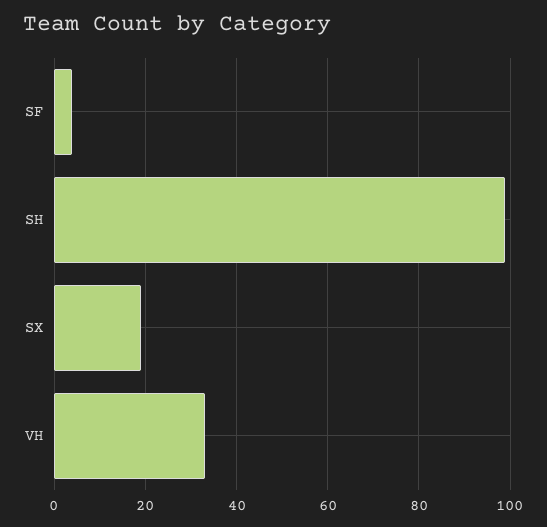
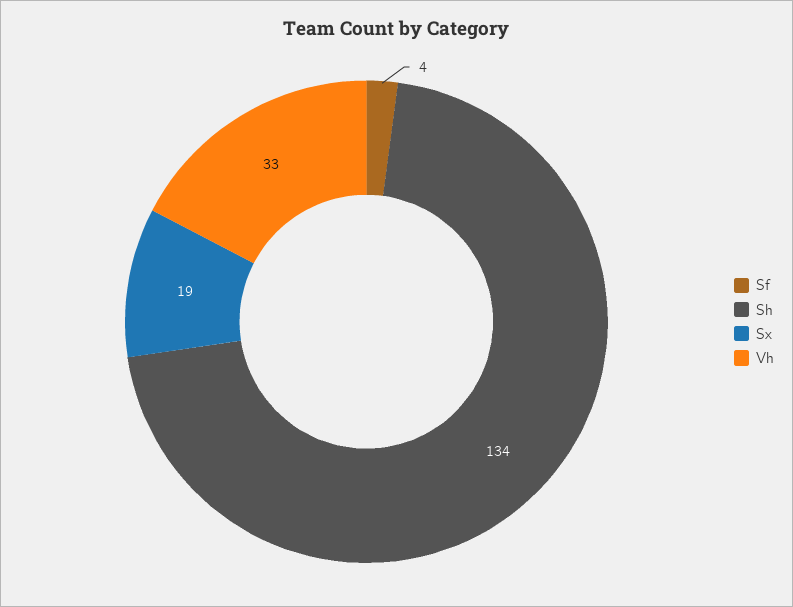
  {
    "SF": 4,
-   "SH": 100,
+   "SH": 134,
    "SX": 19,
    "VH": 33
  }

